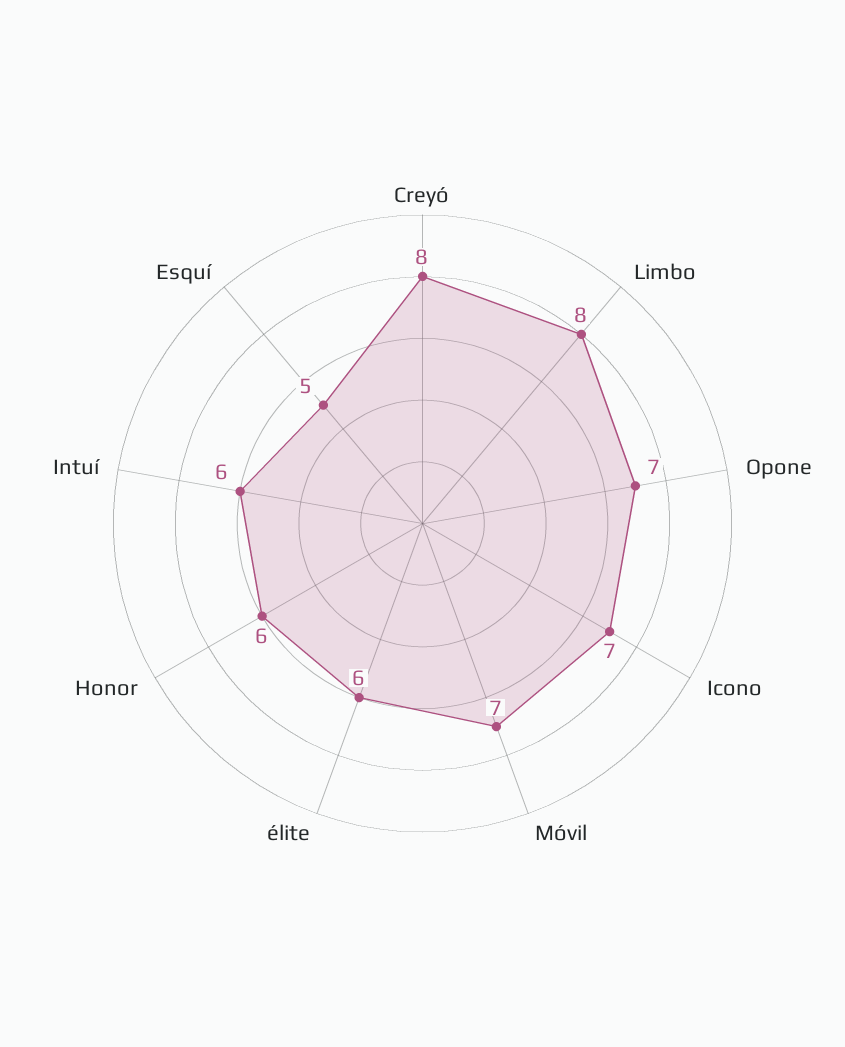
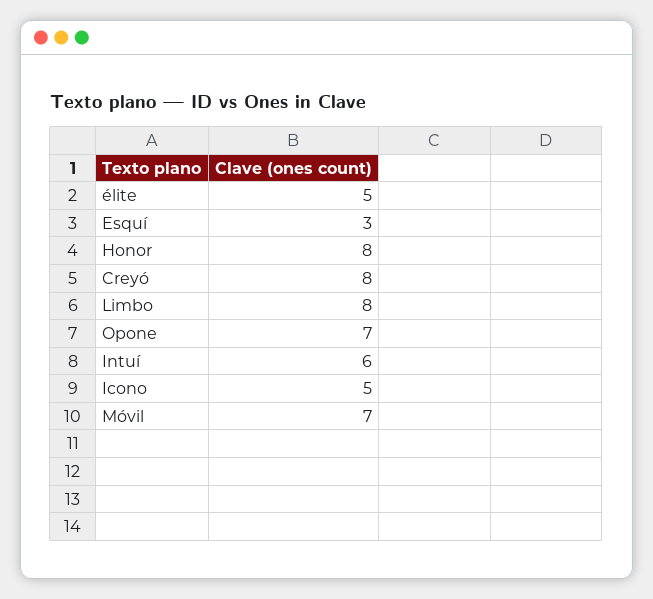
  {
    "Creyó": 8,
    "Limbo": 8,
    "Opone": 7,
-   "Icono": 7,
+   "Icono": 5,
    "Móvil": 7,
-   "élite": 6,
+   "élite": 5,
-   "Honor": 6,
+   "Honor": 8,
    "Intuí": 6,
-   "Esquí": 5
+   "Esquí": 3
  }

